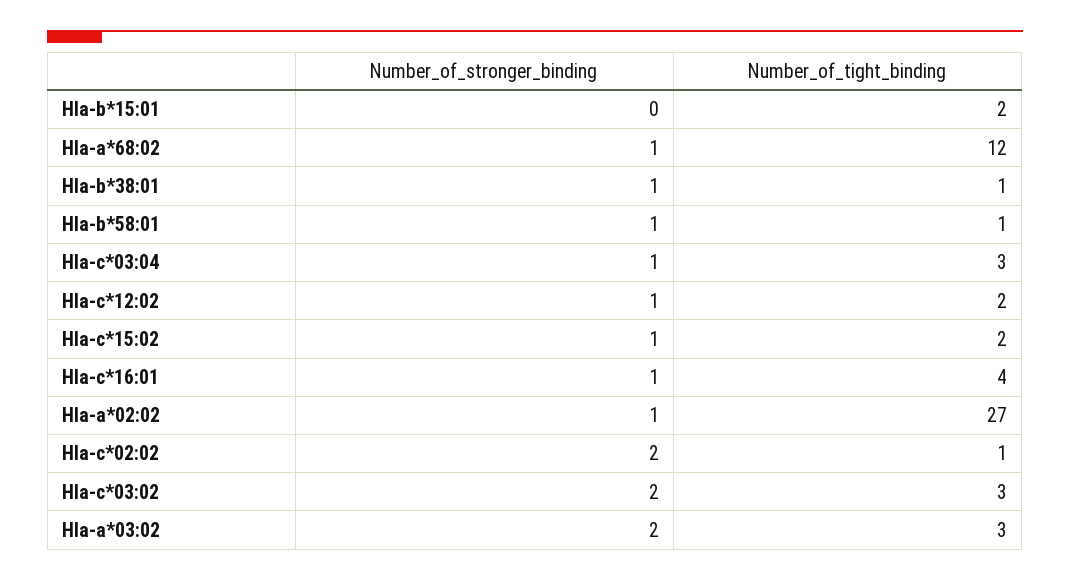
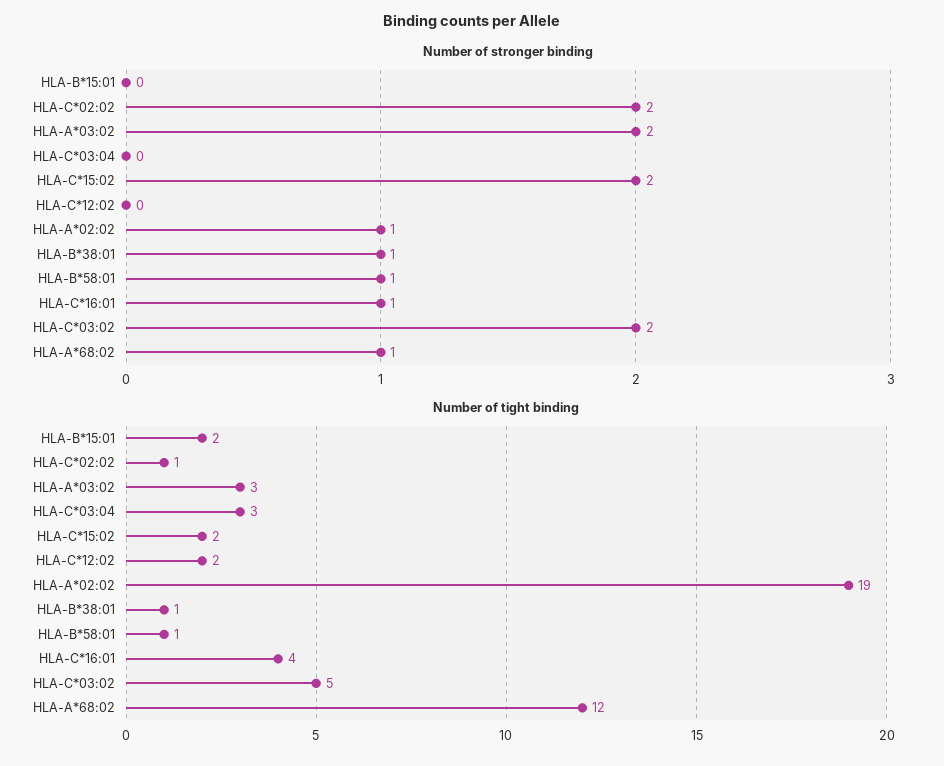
  {
    "Number_of_stronger_binding": {
      "Hla-b*15:01": 0,
      "Hla-a*68:02": 1,
      "Hla-b*38:01": 1,
      "Hla-b*58:01": 1,
-     "Hla-c*03:04": 1,
+     "Hla-c*03:04": 0,
-     "Hla-c*12:02": 1,
+     "Hla-c*12:02": 0,
-     "Hla-c*15:02": 1,
+     "Hla-c*15:02": 2,
      "Hla-c*16:01": 1,
      "Hla-a*02:02": 1,
      "Hla-c*02:02": 2,
      "Hla-c*03:02": 2,
      "Hla-a*03:02": 2
    },
    "Number_of_tight_binding": {
      "Hla-b*15:01": 2,
      "Hla-a*68:02": 12,
      "Hla-b*38:01": 1,
      "Hla-b*58:01": 1,
      "Hla-c*03:04": 3,
      "Hla-c*12:02": 2,
      "Hla-c*15:02": 2,
      "Hla-c*16:01": 4,
-     "Hla-a*02:02": 27,
+     "Hla-a*02:02": 19,
      "Hla-c*02:02": 1,
-     "Hla-c*03:02": 3,
+     "Hla-c*03:02": 5,
      "Hla-a*03:02": 3
    }
  }

